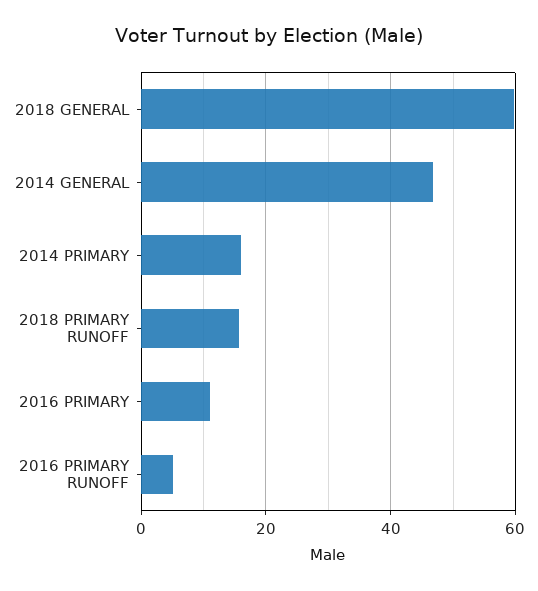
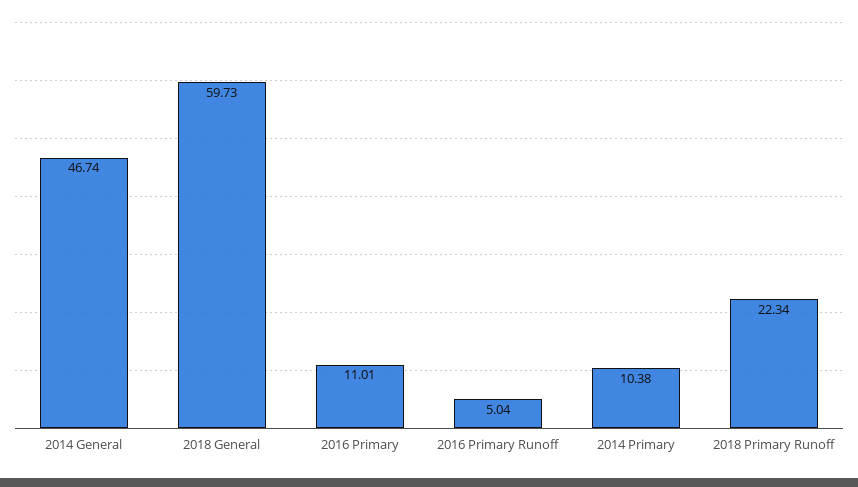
  {
    "2018 GENERAL": 59.73,
    "2014 GENERAL": 46.74,
-   "2014 PRIMARY": 16,
+   "2014 PRIMARY": 10.38,
-   "2018 PRIMARY RUNOFF": 16,
+   "2018 PRIMARY RUNOFF": 22.34,
    "2016 PRIMARY": 11.01,
    "2016 PRIMARY RUNOFF": 5.04
  }

